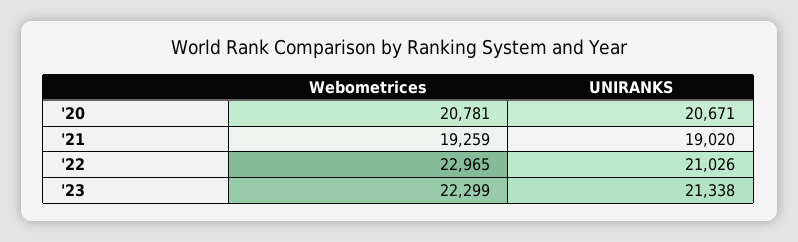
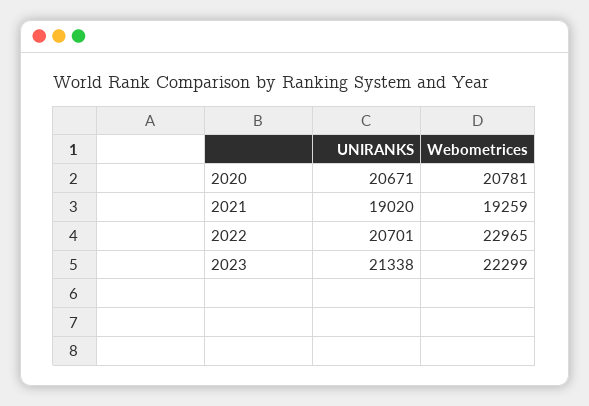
  {
    "Webometrices": {
      "'20": 20781,
      "'21": 19259,
      "'22": 22965,
      "'23": 22299
    },
    "UNIRANKS": {
      "'20": 20671,
      "'21": 19020,
-     "'22": 21026,
+     "'22": 20701,
      "'23": 21338
    }
  }

